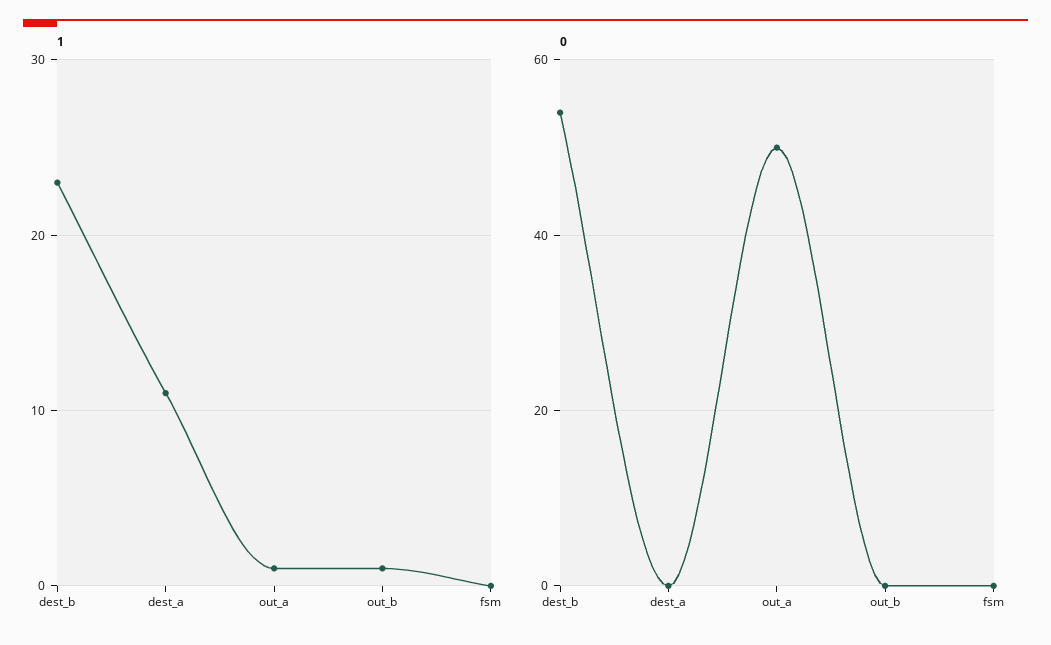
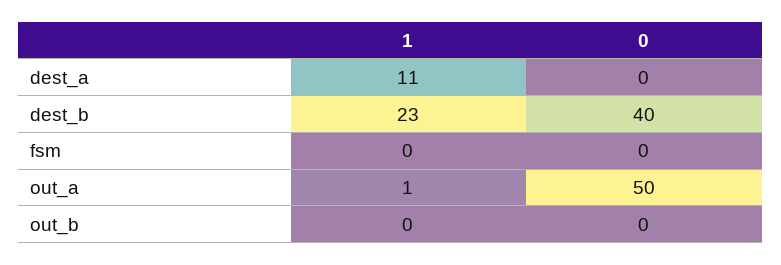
  {
    "1": {
      "dest_b": 23,
      "dest_a": 11,
      "out_a": 1,
-     "out_b": 1,
+     "out_b": 0,
      "fsm": 0
    },
    "0": {
-     "dest_b": 55,
+     "dest_b": 40,
      "dest_a": 0,
      "out_a": 50,
      "out_b": 0,
      "fsm": 0
    }
  }

